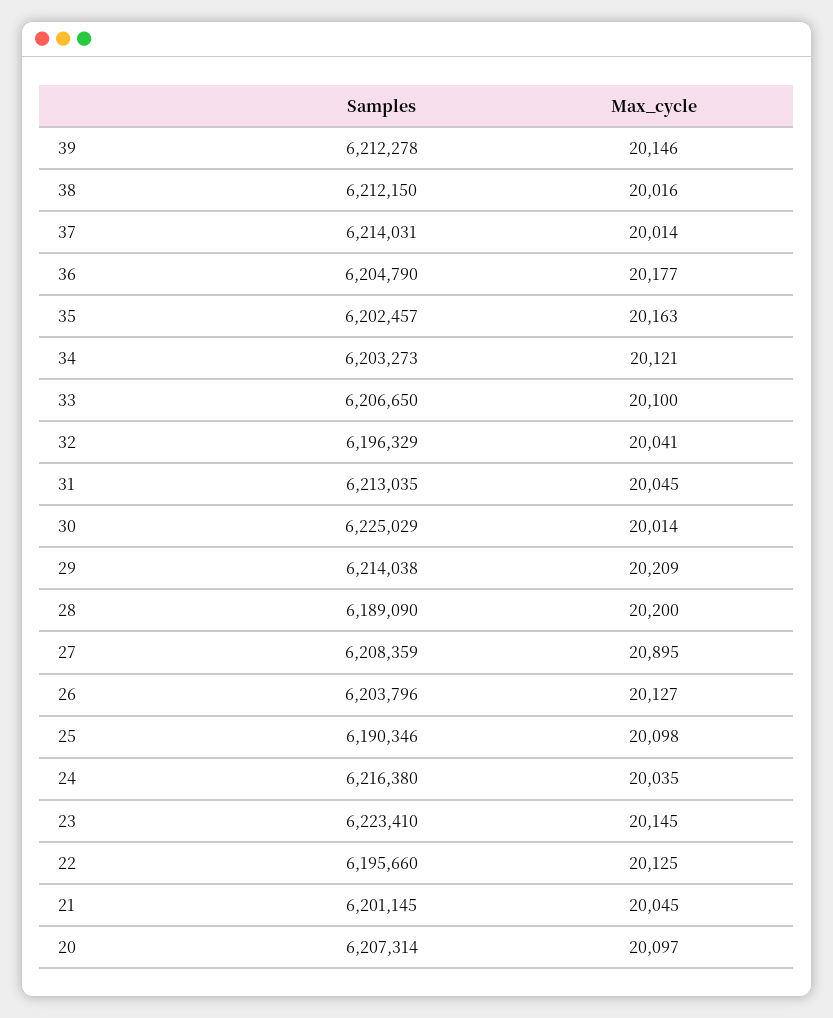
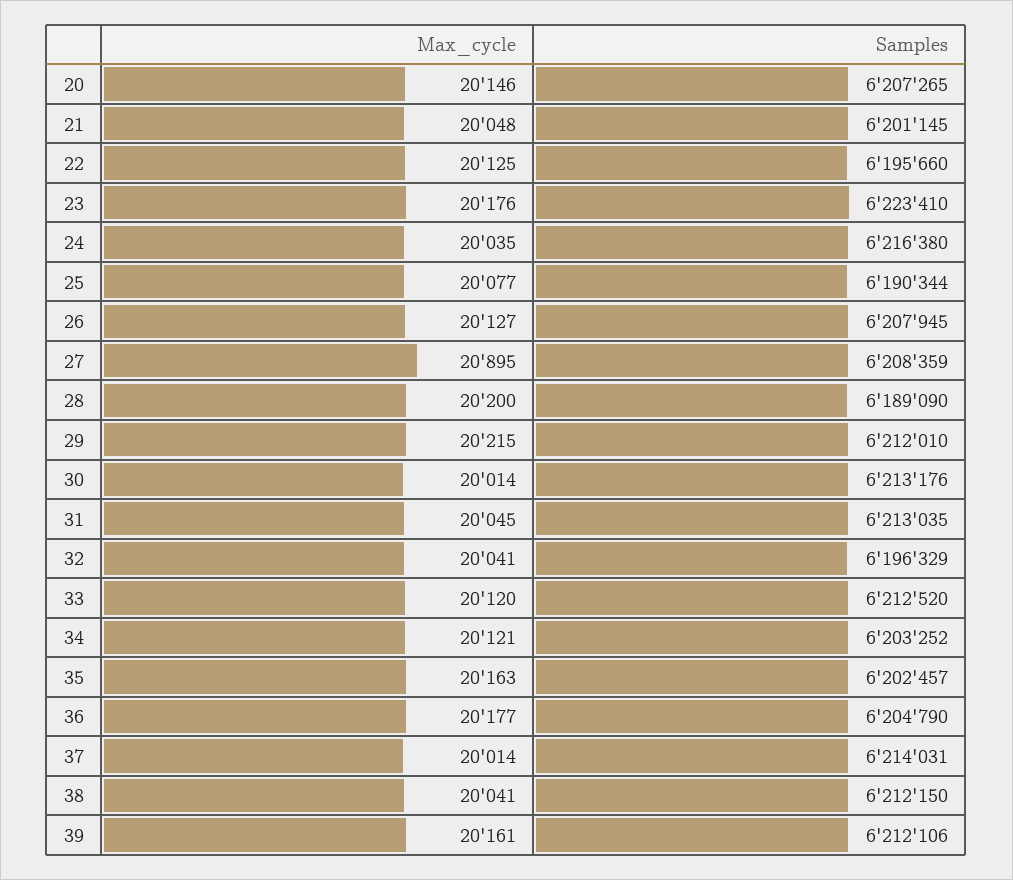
  {
    "Samples": {
-     "39": 6212278,
+     "39": 6212106,
      "38": 6212150,
      "37": 6214031,
      "36": 6204790,
      "35": 6202457,
-     "34": 6203273,
+     "34": 6203252,
-     "33": 6206650,
+     "33": 6212520,
      "32": 6196329,
      "31": 6213035,
-     "30": 6225029,
+     "30": 6213176,
-     "29": 6214038,
+     "29": 6212010,
      "28": 6189090,
      "27": 6208359,
-     "26": 6203796,
+     "26": 6207945,
-     "25": 6190346,
+     "25": 6190344,
      "24": 6216380,
      "23": 6223410,
      "22": 6195660,
      "21": 6201145,
-     "20": 6207314
+     "20": 6207265
    },
    "Max_cycle": {
-     "39": 20146,
+     "39": 20161,
-     "38": 20016,
+     "38": 20041,
      "37": 20014,
      "36": 20177,
      "35": 20163,
      "34": 20121,
-     "33": 20100,
+     "33": 20120,
      "32": 20041,
      "31": 20045,
      "30": 20014,
-     "29": 20209,
+     "29": 20215,
      "28": 20200,
      "27": 20895,
      "26": 20127,
-     "25": 20098,
+     "25": 20077,
      "24": 20035,
-     "23": 20145,
+     "23": 20176,
      "22": 20125,
-     "21": 20045,
+     "21": 20048,
-     "20": 20097
+     "20": 20146
    }
  }

